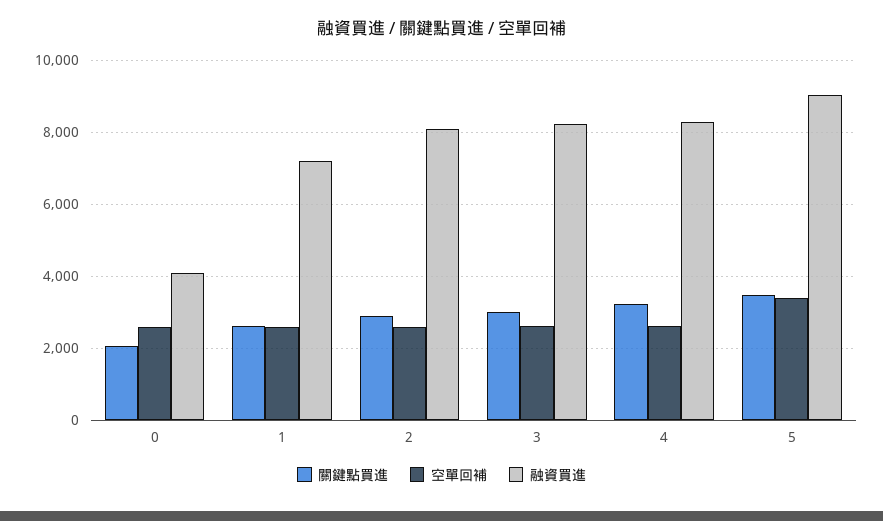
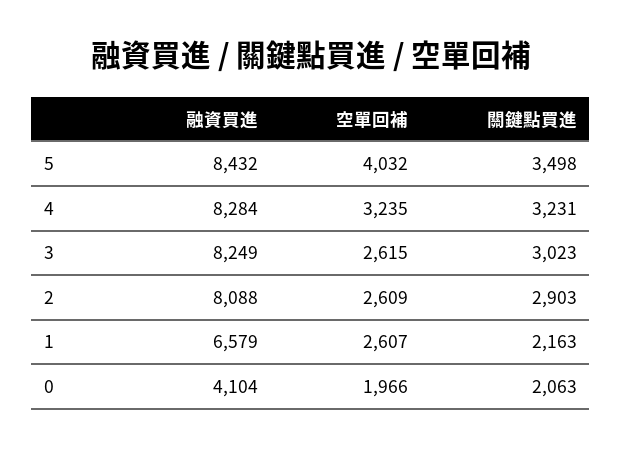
  {
    "關鍵點買進": {
      "0": 2063,
-     "1": 2600,
+     "1": 2163,
      "2": 2903,
      "3": 3023,
      "4": 3231,
      "5": 3498
    },
    "空單回補": {
-     "0": 2600,
+     "0": 1966,
      "1": 2607,
      "2": 2609,
      "3": 2615,
-     "4": 2600,
+     "4": 3235,
-     "5": 3400
+     "5": 4032
    },
    "融資買進": {
      "0": 4104,
-     "1": 7200,
+     "1": 6579,
      "2": 8088,
      "3": 8249,
      "4": 8284,
-     "5": 9000
+     "5": 8432
    }
  }

